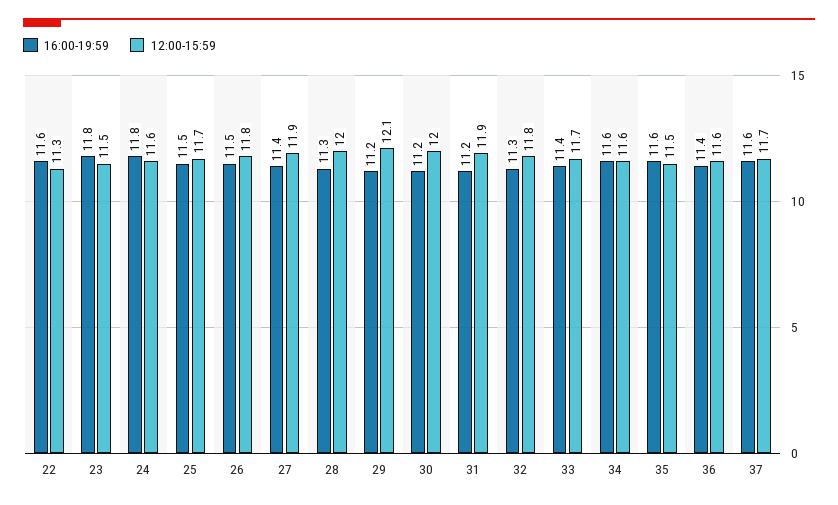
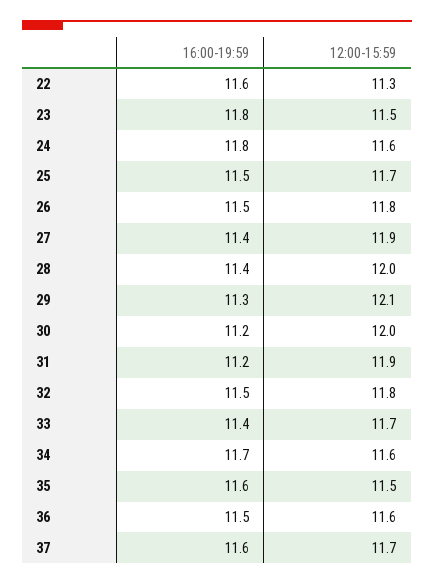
  {
    "16:00-19:59": {
      "22": 11.6,
      "23": 11.8,
      "24": 11.8,
      "25": 11.5,
      "26": 11.5,
      "27": 11.4,
-     "28": 11.3,
+     "28": 11.4,
-     "29": 11.2,
+     "29": 11.3,
      "30": 11.2,
      "31": 11.2,
-     "32": 11.3,
+     "32": 11.5,
      "33": 11.4,
-     "34": 11.6,
+     "34": 11.7,
      "35": 11.6,
-     "36": 11.4,
+     "36": 11.5,
      "37": 11.6
    },
    "12:00-15:59": {
      "22": 11.3,
      "23": 11.5,
      "24": 11.6,
      "25": 11.7,
      "26": 11.8,
      "27": 11.9,
      "28": 12,
      "29": 12.1,
      "30": 12,
      "31": 11.9,
      "32": 11.8,
      "33": 11.7,
      "34": 11.6,
      "35": 11.5,
      "36": 11.6,
      "37": 11.7
    }
  }

